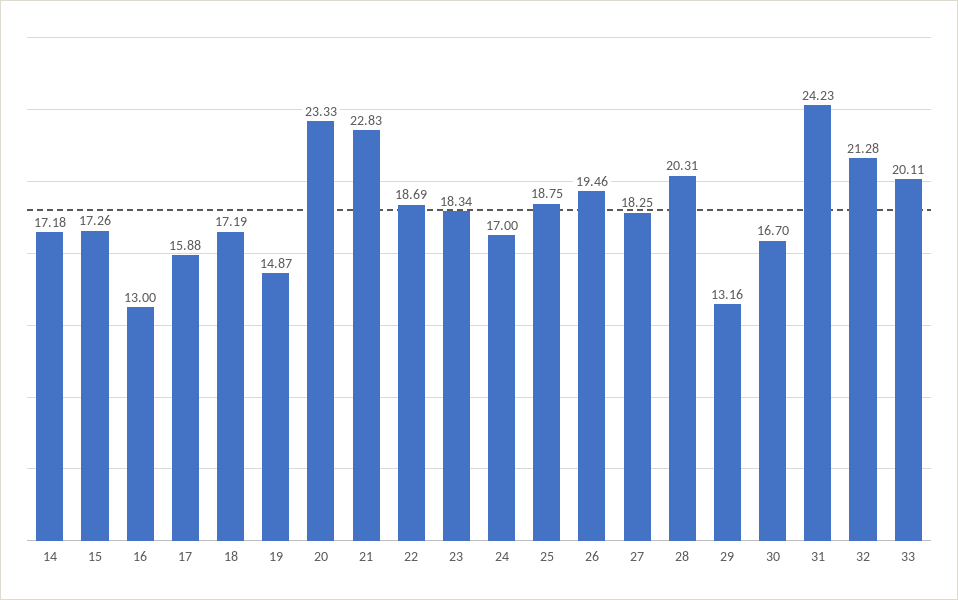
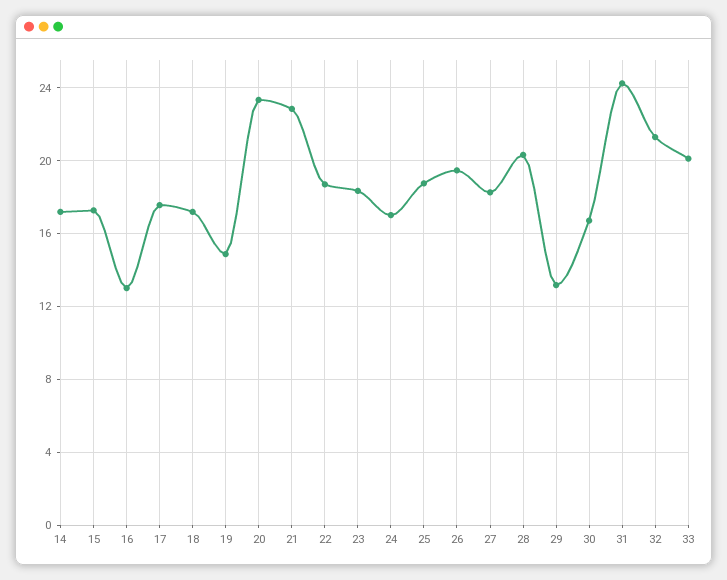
  {
    "14": 17.18,
    "15": 17.26,
    "16": 13,
-   "17": 15.88,
+   "17": 17.5,
    "18": 17.19,
    "19": 14.87,
    "20": 23.33,
    "21": 22.83,
    "22": 18.69,
    "23": 18.34,
    "24": 17,
    "25": 18.75,
    "26": 19.46,
    "27": 18.25,
    "28": 20.31,
    "29": 13.16,
    "30": 16.7,
    "31": 24.23,
    "32": 21.28,
    "33": 20.11
  }

